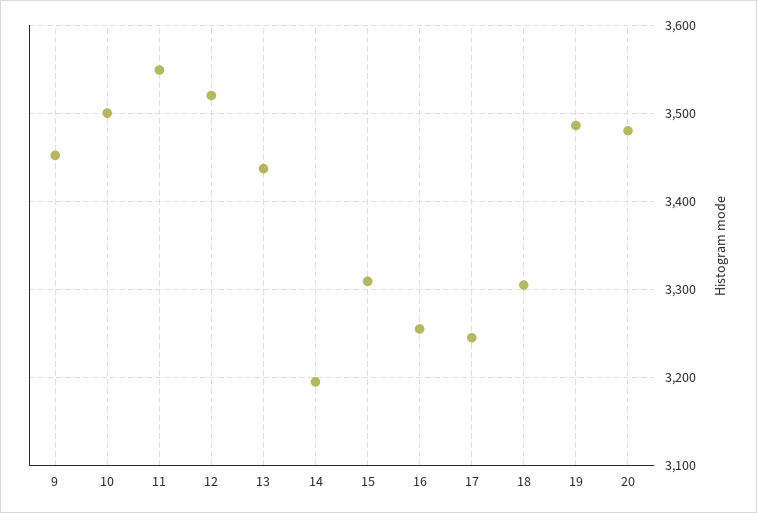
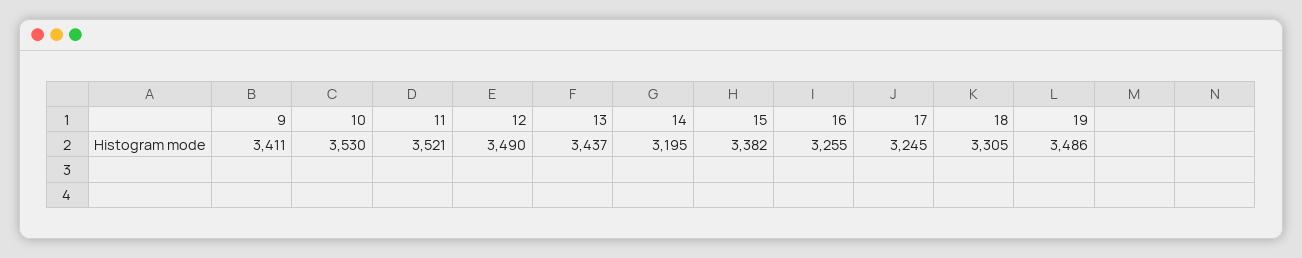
  {
-   "9": 3450,
+   "9": 3411,
-   "10": 3500,
+   "10": 3530,
-   "11": 3550,
+   "11": 3521,
-   "12": 3520,
+   "12": 3490,
    "13": 3437,
    "14": 3195,
-   "15": 3310,
+   "15": 3382,
    "16": 3255,
    "17": 3245,
    "18": 3305,
-   "19": 3486,
+   "19": 3486
-   "20": 3480
  }

